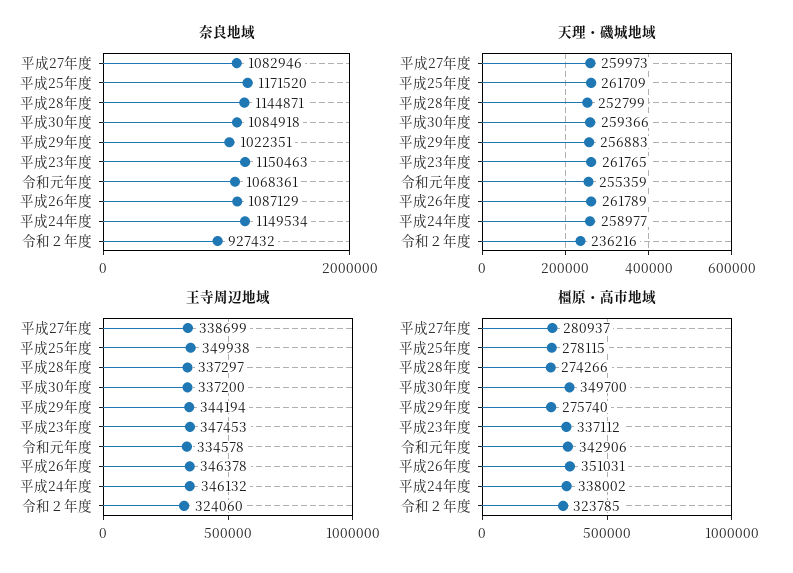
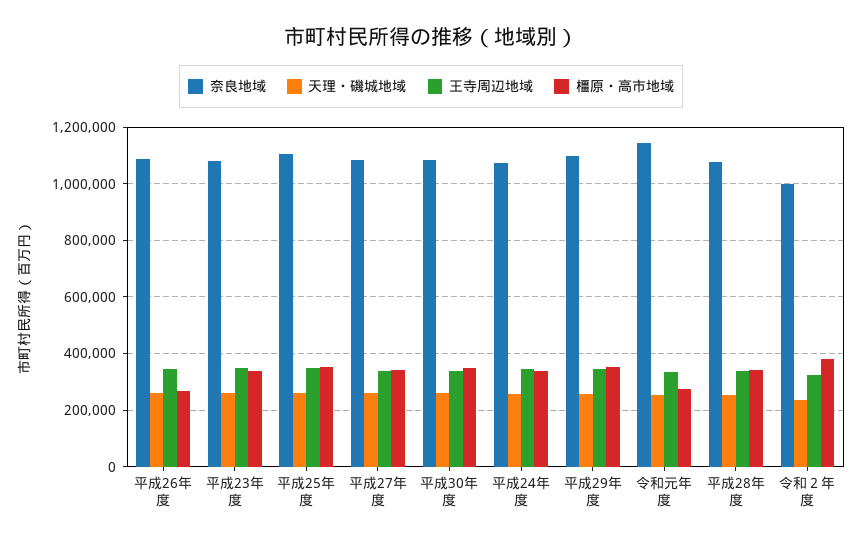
  {
    "奈良地域": {
      "平成27年度": 1082946,
-     "平成25年度": 1171520,
+     "平成25年度": 1100000,
-     "平成28年度": 1144871,
+     "平成28年度": 1075000,
      "平成30年度": 1084918,
-     "平成29年度": 1022351,
+     "平成29年度": 1100000,
-     "平成23年度": 1150463,
+     "平成23年度": 1075000,
-     "令和元年度": 1068361,
+     "令和元年度": 1150000,
      "平成26年度": 1087129,
-     "平成24年度": 1149534,
+     "平成24年度": 1075000,
-     "令和２年度": 927432
+     "令和２年度": 1000000
    },
    "天理・磯城地域": {
      "平成27年度": 259973,
      "平成25年度": 261709,
      "平成28年度": 252799,
      "平成30年度": 259366,
      "平成29年度": 256883,
      "平成23年度": 261765,
      "令和元年度": 255359,
      "平成26年度": 261789,
      "平成24年度": 258977,
      "令和２年度": 236216
    },
    "王寺周辺地域": {
      "平成27年度": 338699,
      "平成25年度": 349938,
      "平成28年度": 337297,
      "平成30年度": 337200,
      "平成29年度": 344194,
      "平成23年度": 347453,
      "令和元年度": 334578,
      "平成26年度": 346378,
      "平成24年度": 346132,
      "令和２年度": 324060
    },
    "橿原・高市地域": {
-     "平成27年度": 280937,
+     "平成27年度": 350000,
-     "平成25年度": 278115,
+     "平成25年度": 350000,
-     "平成28年度": 274266,
+     "平成28年度": 350000,
      "平成30年度": 349700,
-     "平成29年度": 275740,
+     "平成29年度": 350000,
      "平成23年度": 337112,
-     "令和元年度": 342906,
+     "令和元年度": 275000,
-     "平成26年度": 351031,
+     "平成26年度": 275000,
      "平成24年度": 338002,
-     "令和２年度": 323785
+     "令和２年度": 375000
    }
  }

